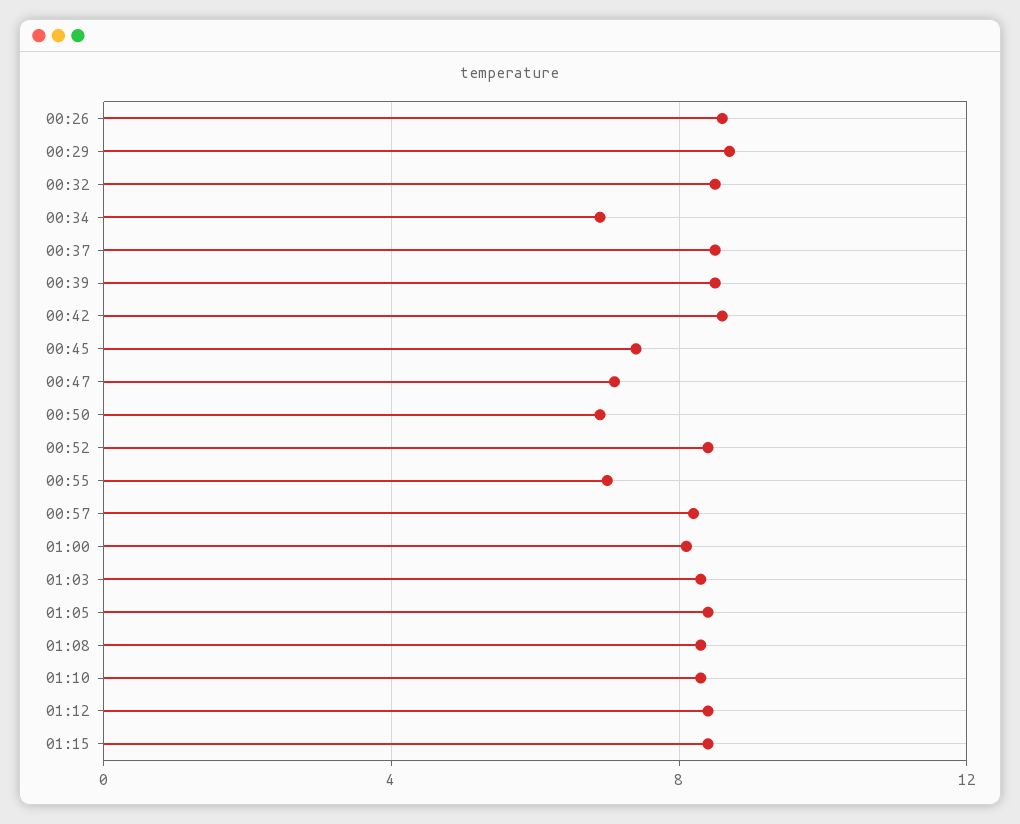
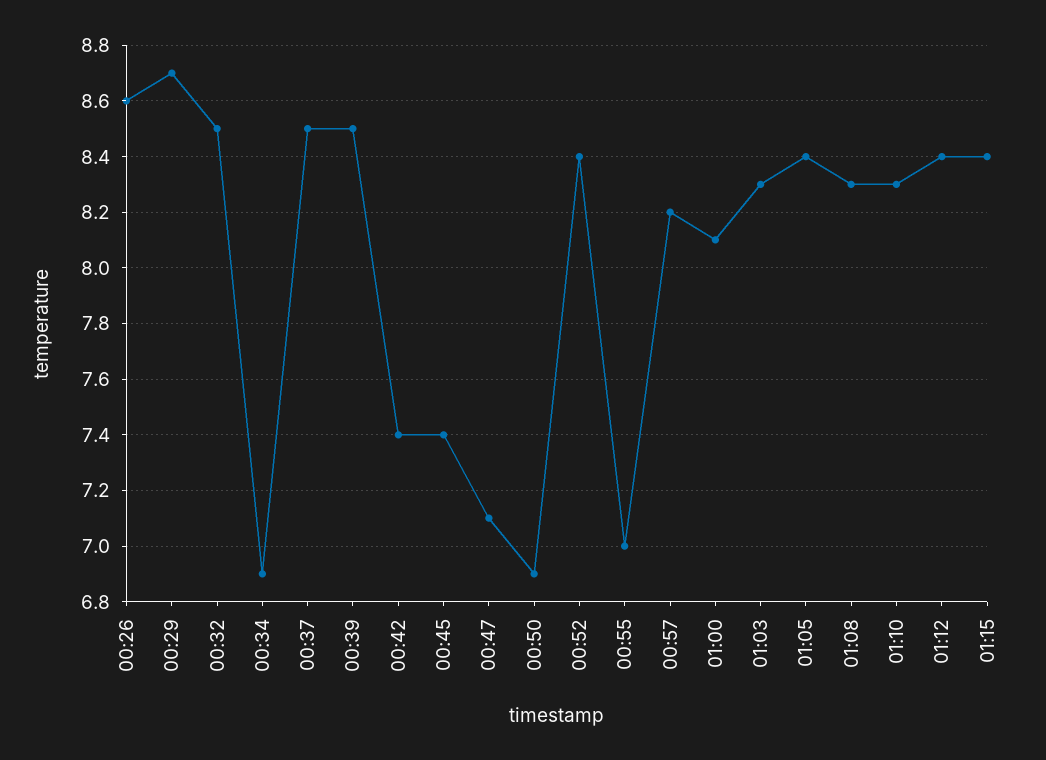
  {
    "00:26": 8.6,
    "00:29": 8.7,
    "00:32": 8.5,
    "00:34": 6.9,
    "00:37": 8.5,
    "00:39": 8.5,
-   "00:42": 8.5,
+   "00:42": 7.4,
    "00:45": 7.4,
    "00:47": 7.1,
    "00:50": 6.9,
    "00:52": 8.4,
    "00:55": 7,
    "00:57": 8.2,
    "01:00": 8.1,
    "01:03": 8.3,
    "01:05": 8.4,
    "01:08": 8.3,
    "01:10": 8.3,
    "01:12": 8.4,
    "01:15": 8.4
  }

